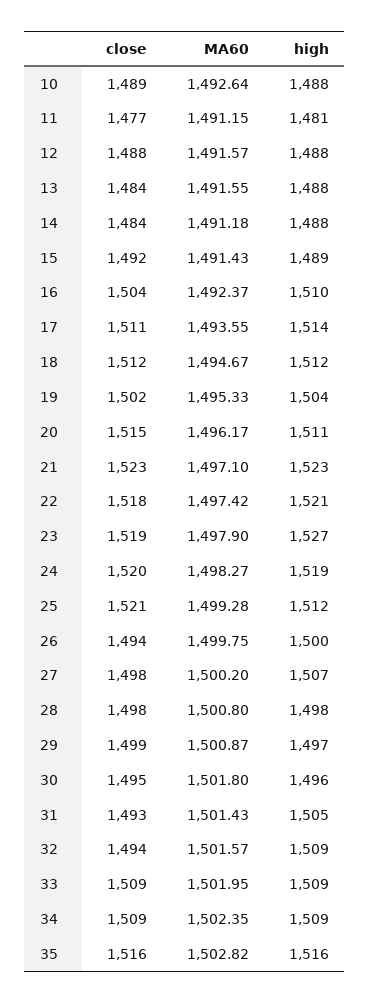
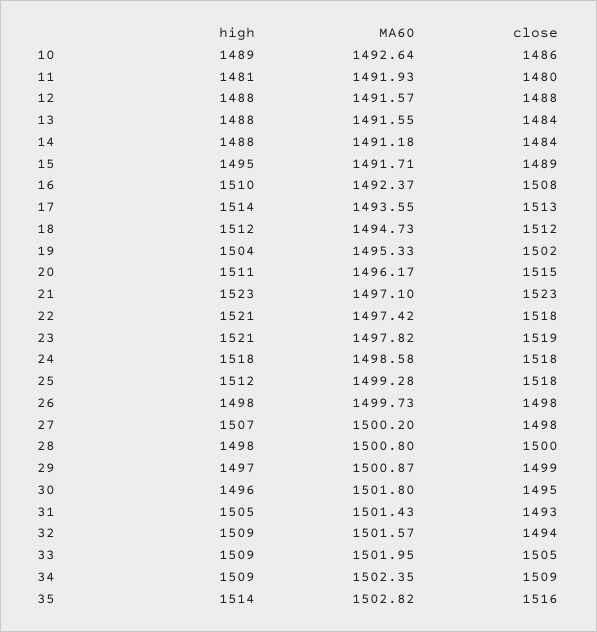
  {
    "close": {
-     "10": 1489,
+     "10": 1486,
-     "11": 1477,
+     "11": 1480,
      "12": 1488,
      "13": 1484,
      "14": 1484,
-     "15": 1492,
+     "15": 1489,
-     "16": 1504,
+     "16": 1508,
-     "17": 1511,
+     "17": 1513,
      "18": 1512,
      "19": 1502,
      "20": 1515,
      "21": 1523,
      "22": 1518,
      "23": 1519,
-     "24": 1520,
+     "24": 1518,
-     "25": 1521,
+     "25": 1518,
-     "26": 1494,
+     "26": 1498,
      "27": 1498,
-     "28": 1498,
+     "28": 1500,
      "29": 1499,
      "30": 1495,
      "31": 1493,
      "32": 1494,
-     "33": 1509,
+     "33": 1505,
      "34": 1509,
      "35": 1516
    },
    "MA60": {
      "10": 1492.64,
-     "11": 1491.15,
+     "11": 1491.93,
      "12": 1491.57,
      "13": 1491.55,
      "14": 1491.18,
-     "15": 1491.43,
+     "15": 1491.71,
      "16": 1492.37,
      "17": 1493.55,
-     "18": 1494.67,
+     "18": 1494.73,
      "19": 1495.33,
      "20": 1496.17,
      "21": 1497.1,
      "22": 1497.42,
-     "23": 1497.9,
+     "23": 1497.82,
-     "24": 1498.27,
+     "24": 1498.58,
      "25": 1499.28,
-     "26": 1499.75,
+     "26": 1499.73,
      "27": 1500.2,
      "28": 1500.8,
      "29": 1500.87,
      "30": 1501.8,
      "31": 1501.43,
      "32": 1501.57,
      "33": 1501.95,
      "34": 1502.35,
      "35": 1502.82
    },
    "high": {
-     "10": 1488,
+     "10": 1489,
      "11": 1481,
      "12": 1488,
      "13": 1488,
      "14": 1488,
-     "15": 1489,
+     "15": 1495,
      "16": 1510,
      "17": 1514,
      "18": 1512,
      "19": 1504,
      "20": 1511,
      "21": 1523,
      "22": 1521,
-     "23": 1527,
+     "23": 1521,
-     "24": 1519,
+     "24": 1518,
      "25": 1512,
-     "26": 1500,
+     "26": 1498,
      "27": 1507,
      "28": 1498,
      "29": 1497,
      "30": 1496,
      "31": 1505,
      "32": 1509,
      "33": 1509,
      "34": 1509,
-     "35": 1516
+     "35": 1514
    }
  }

